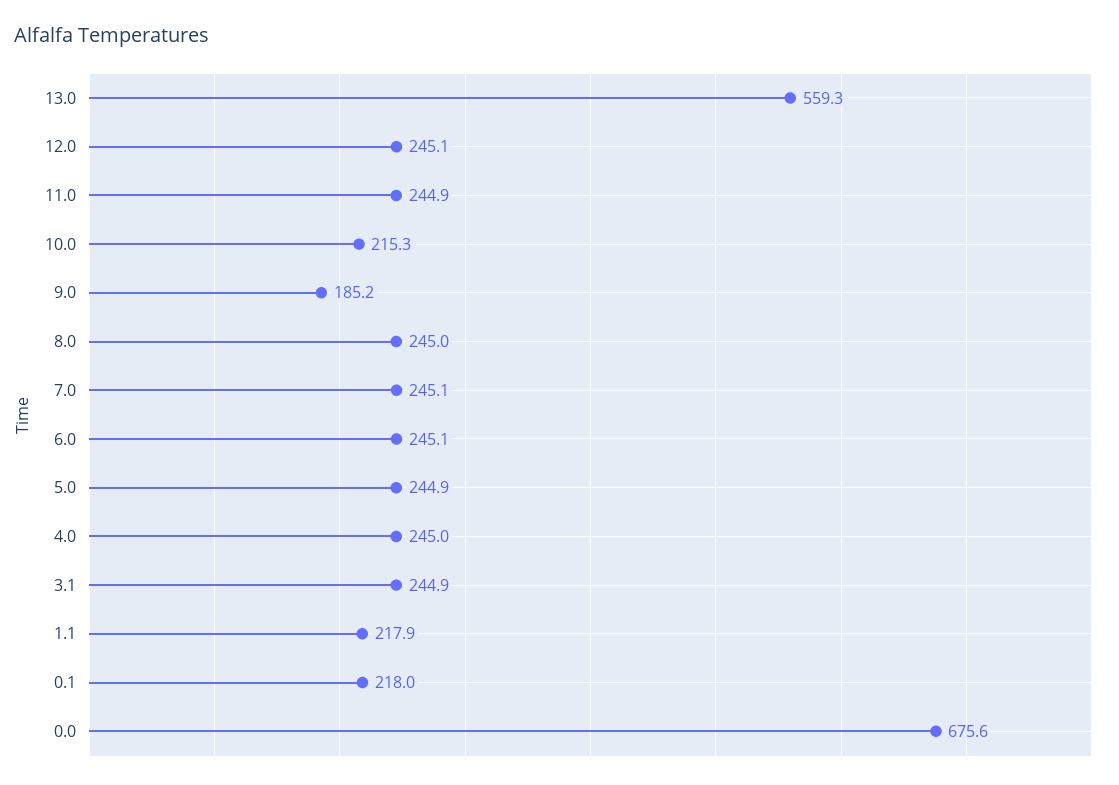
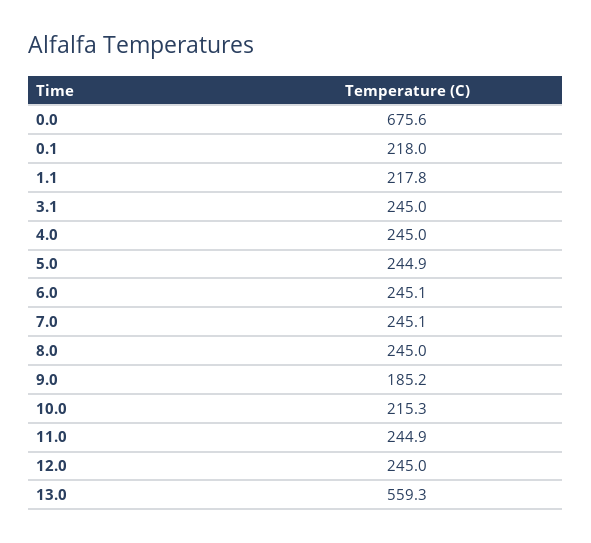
  {
    "13.0": 559.3,
-   "12.0": 245.1,
+   "12.0": 245,
    "11.0": 244.9,
    "10.0": 215.3,
    "9.0": 185.2,
    "8.0": 245,
    "7.0": 245.1,
    "6.0": 245.1,
    "5.0": 244.9,
    "4.0": 245,
-   "3.1": 244.9,
+   "3.1": 245,
-   "1.1": 217.9,
+   "1.1": 217.8,
    "0.1": 218,
    "0.0": 675.6
  }

